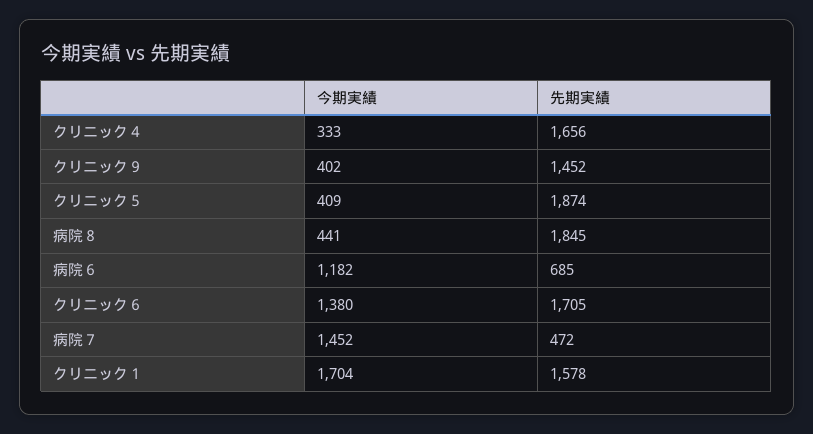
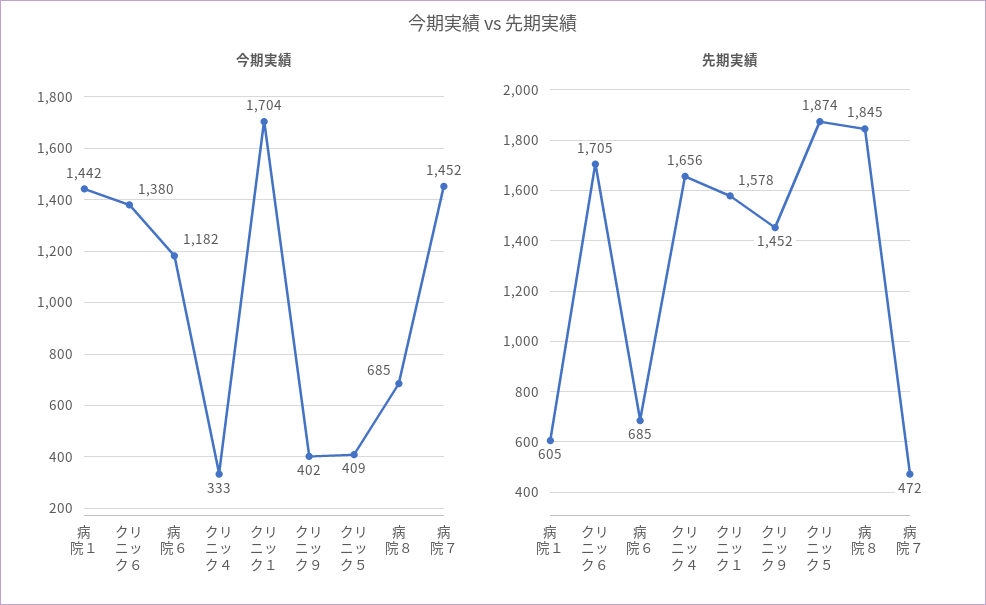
  {
    "今期実績": {
      "クリニック４": 333,
      "クリニック９": 402,
      "クリニック５": 409,
-     "病院８": 441,
+     "病院８": 685,
      "病院６": 1182,
      "クリニック６": 1380,
      "病院７": 1452,
-     "クリニック１": 1704
+     "クリニック１": 1704,
+     "病院１": 1442
    },
    "先期実績": {
      "クリニック４": 1656,
      "クリニック９": 1452,
      "クリニック５": 1874,
      "病院８": 1845,
      "病院６": 685,
      "クリニック６": 1705,
      "病院７": 472,
-     "クリニック１": 1578
+     "クリニック１": 1578,
+     "病院１": 605
    }
  }

